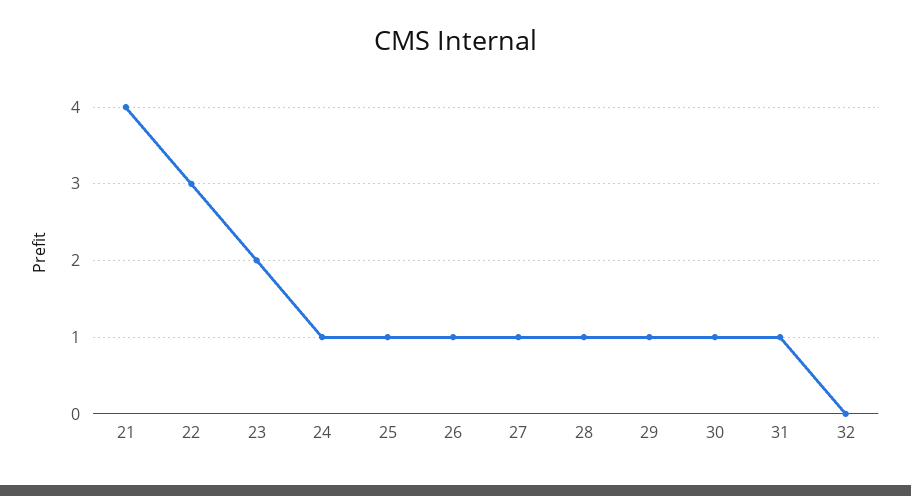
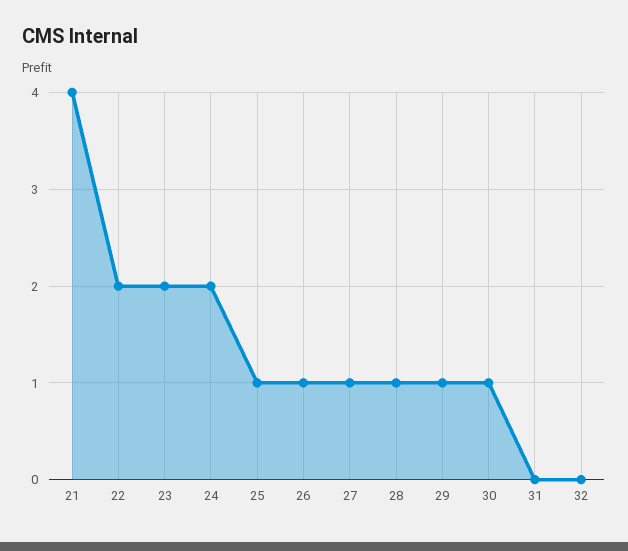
  {
    "21": 4,
-   "22": 3,
+   "22": 2,
    "23": 2,
-   "24": 1,
+   "24": 2,
    "25": 1,
    "26": 1,
    "27": 1,
    "28": 1,
    "29": 1,
    "30": 1,
-   "31": 1,
+   "31": 0,
    "32": 0
  }

